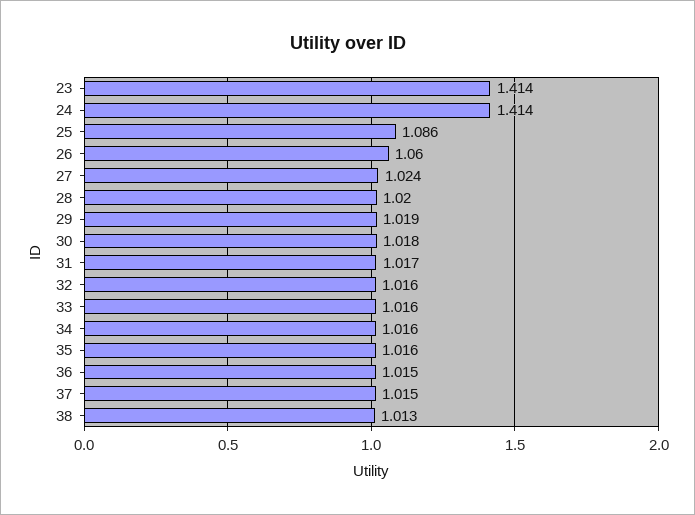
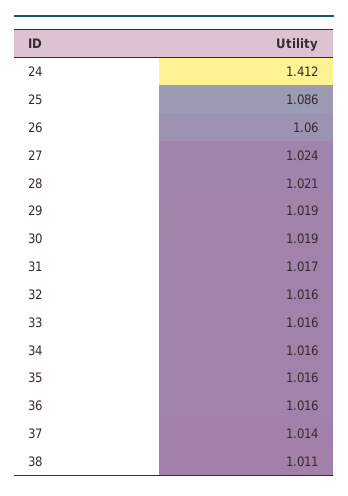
  {
-   "23": 1.414,
-   "24": 1.414,
+   "24": 1.412,
    "25": 1.086,
    "26": 1.06,
    "27": 1.024,
-   "28": 1.02,
+   "28": 1.021,
    "29": 1.019,
-   "30": 1.018,
+   "30": 1.019,
    "31": 1.017,
    "32": 1.016,
    "33": 1.016,
    "34": 1.016,
    "35": 1.016,
-   "36": 1.015,
+   "36": 1.016,
-   "37": 1.015,
+   "37": 1.014,
-   "38": 1.013
+   "38": 1.011
  }

